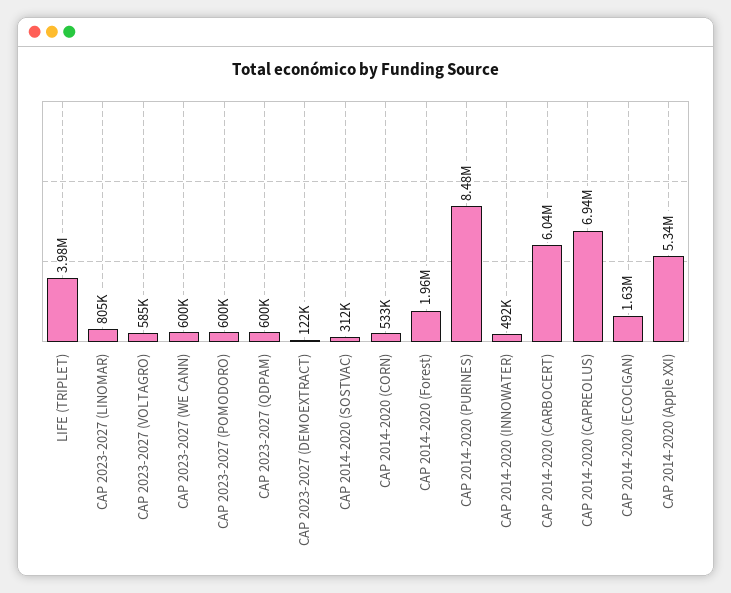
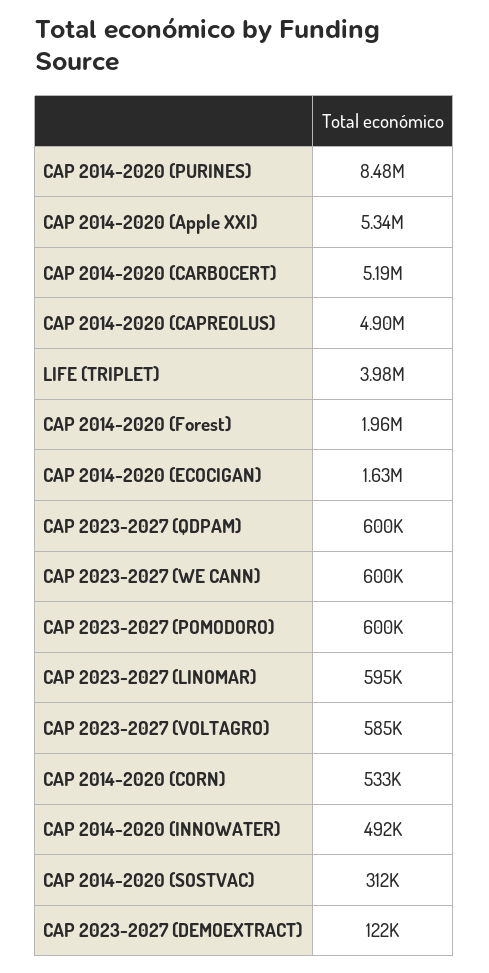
  {
    "LIFE (TRIPLET)": 3980000,
-   "CAP 2023-2027 (LINOMAR)": 805000,
+   "CAP 2023-2027 (LINOMAR)": 595000,
    "CAP 2023-2027 (VOLTAGRO)": 585000,
    "CAP 2023-2027 (WE CANN)": 600000,
    "CAP 2023-2027 (POMODORO)": 600000,
    "CAP 2023-2027 (QDPAM)": 600000,
    "CAP 2023-2027 (DEMOEXTRACT)": 122000,
    "CAP 2014-2020 (SOSTVAC)": 312000,
    "CAP 2014-2020 (CORN)": 533000,
    "CAP 2014-2020 (Forest)": 1960000,
    "CAP 2014-2020 (PURINES)": 8480000,
    "CAP 2014-2020 (INNOWATER)": 492000,
-   "CAP 2014-2020 (CARBOCERT)": 6040000,
+   "CAP 2014-2020 (CARBOCERT)": 5190000,
-   "CAP 2014-2020 (CAPREOLUS)": 6940000,
+   "CAP 2014-2020 (CAPREOLUS)": 4900000,
    "CAP 2014-2020 (ECOCIGAN)": 1630000,
    "CAP 2014-2020 (Apple XXI)": 5340000
  }

